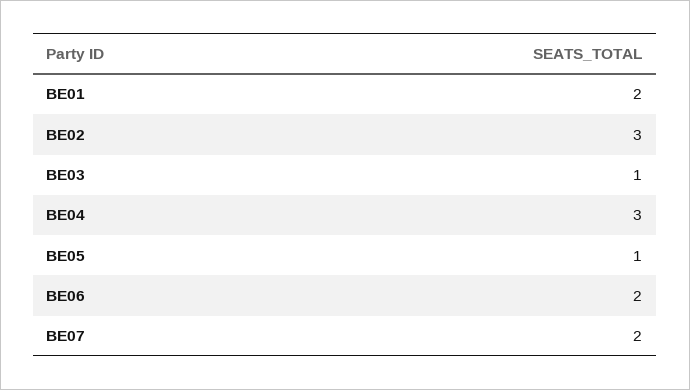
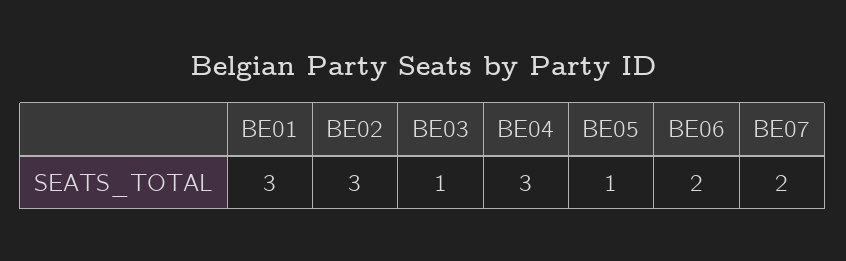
  {
-   "BE01": 2,
+   "BE01": 3,
    "BE02": 3,
    "BE03": 1,
    "BE04": 3,
    "BE05": 1,
    "BE06": 2,
    "BE07": 2
  }

